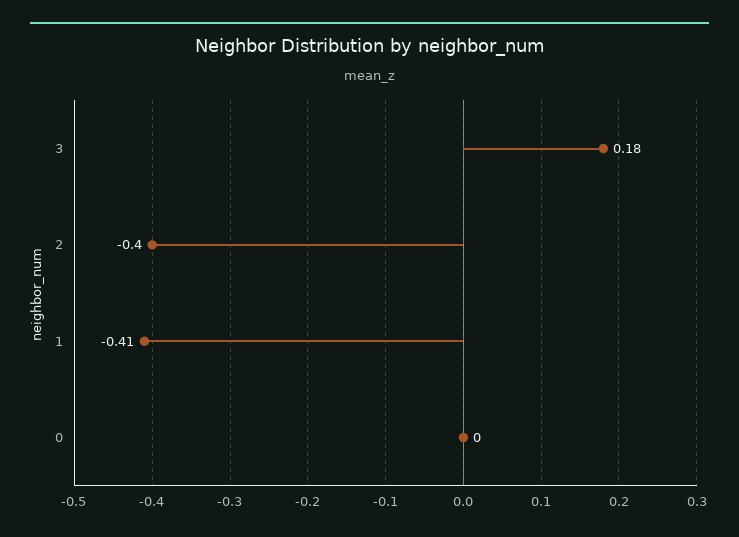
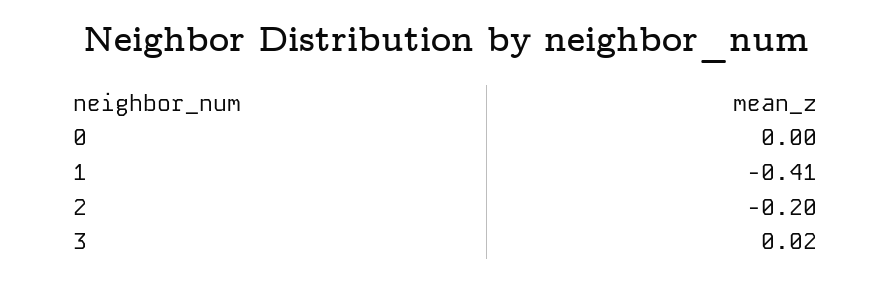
  {
-   "3": 0.18,
+   "3": 0.02,
-   "2": -0.4,
+   "2": -0.2,
    "1": -0.41,
    "0": 0
  }

